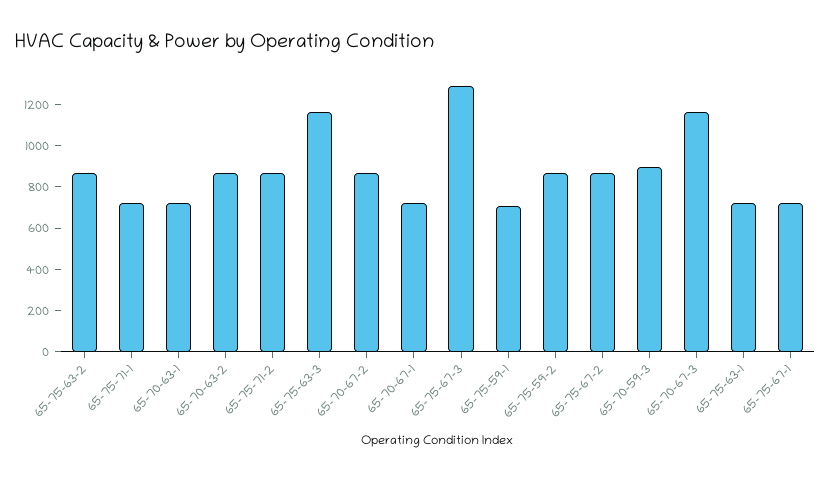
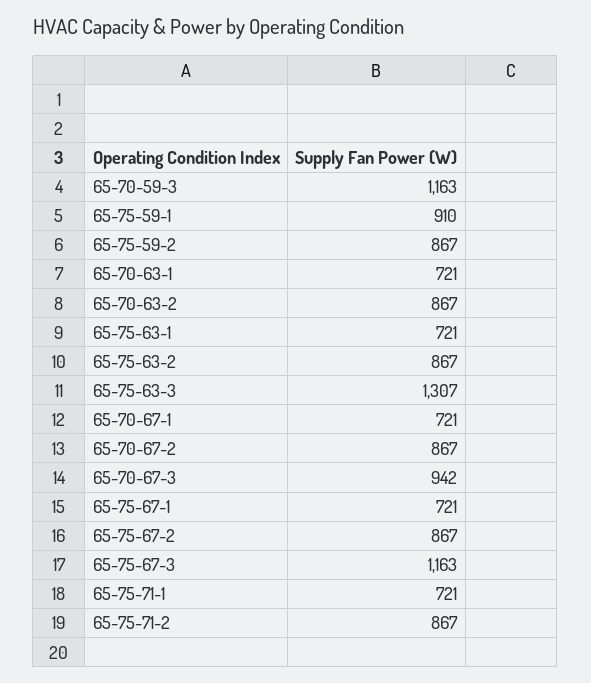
  {
    "65-75-63-2": 867,
    "65-75-71-1": 721,
    "65-70-63-1": 721,
    "65-70-63-2": 867,
    "65-75-71-2": 867,
-   "65-75-63-3": 1150,
+   "65-75-63-3": 1307,
    "65-70-67-2": 867,
    "65-70-67-1": 721,
-   "65-75-67-3": 1300,
+   "65-75-67-3": 1163,
-   "65-75-59-1": 700,
+   "65-75-59-1": 910,
    "65-75-59-2": 867,
    "65-75-67-2": 867,
-   "65-70-59-3": 900,
+   "65-70-59-3": 1163,
-   "65-70-67-3": 1150,
+   "65-70-67-3": 942,
    "65-75-63-1": 721,
    "65-75-67-1": 721
  }

